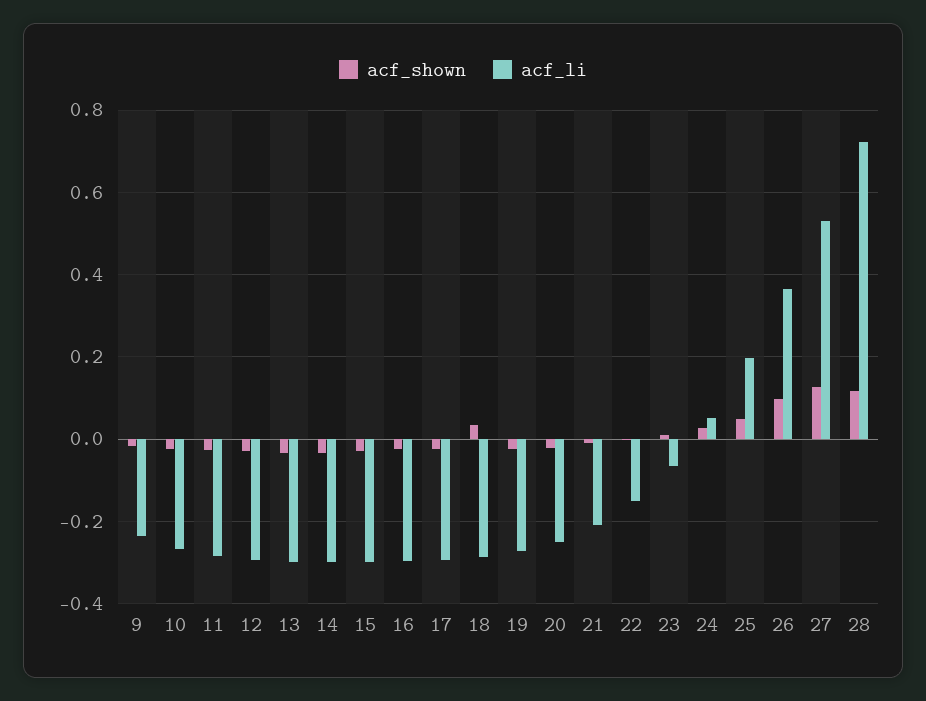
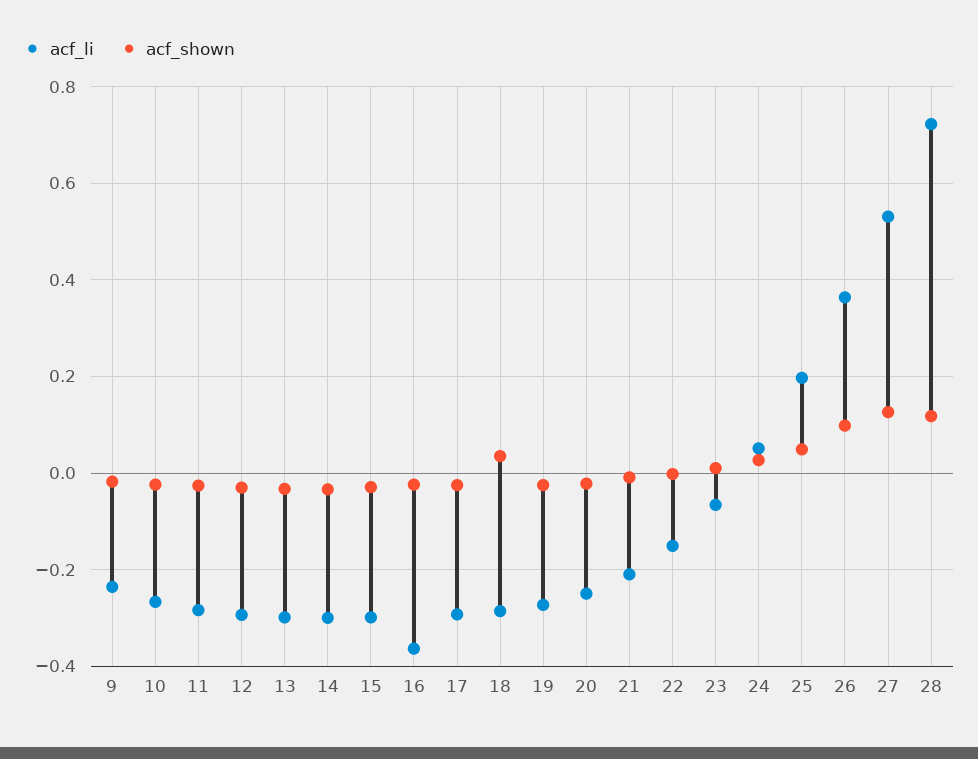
  {
    "acf_shown": {
      "9": -0.02,
      "10": -0.02,
      "11": -0.02,
      "12": -0.04,
      "13": -0.04,
      "14": -0.04,
      "15": -0.02,
      "16": -0.02,
      "17": -0.02,
      "18": 0.04,
      "19": -0.02,
      "20": -0.02,
      "21": 0,
      "22": 0,
      "23": 0.02,
      "24": 0.02,
      "25": 0.04,
      "26": 0.1,
      "27": 0.12,
      "28": 0.12
    },
    "acf_li": {
      "9": -0.24,
      "10": -0.26,
      "11": -0.28,
      "12": -0.3,
      "13": -0.3,
      "14": -0.3,
      "15": -0.3,
-     "16": -0.3,
+     "16": -0.36,
      "17": -0.3,
      "18": -0.28,
      "19": -0.28,
      "20": -0.26,
      "21": -0.22,
      "22": -0.16,
      "23": -0.06,
      "24": 0.06,
      "25": 0.2,
      "26": 0.36,
      "27": 0.54,
      "28": 0.72
    }
  }

